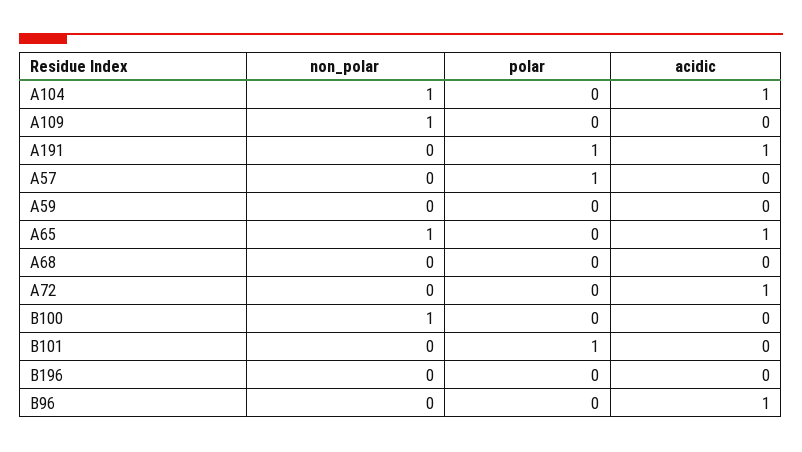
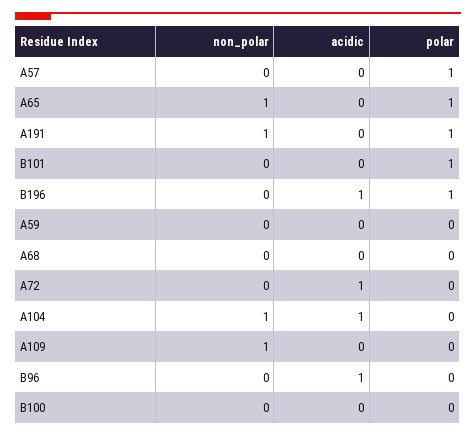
  {
    "non_polar": {
      "A104": 1,
      "A109": 1,
-     "A191": 0,
+     "A191": 1,
      "A57": 0,
      "A59": 0,
      "A65": 1,
      "A68": 0,
      "A72": 0,
-     "B100": 1,
+     "B100": 0,
      "B101": 0,
      "B196": 0,
      "B96": 0
    },
    "polar": {
      "A104": 0,
      "A109": 0,
      "A191": 1,
      "A57": 1,
      "A59": 0,
-     "A65": 0,
+     "A65": 1,
      "A68": 0,
      "A72": 0,
      "B100": 0,
      "B101": 1,
-     "B196": 0,
+     "B196": 1,
      "B96": 0
    },
    "acidic": {
      "A104": 1,
      "A109": 0,
-     "A191": 1,
+     "A191": 0,
      "A57": 0,
      "A59": 0,
-     "A65": 1,
+     "A65": 0,
      "A68": 0,
      "A72": 1,
      "B100": 0,
      "B101": 0,
-     "B196": 0,
+     "B196": 1,
      "B96": 1
    }
  }

